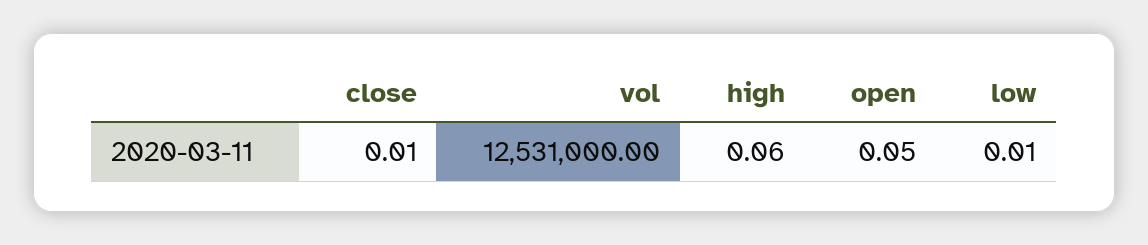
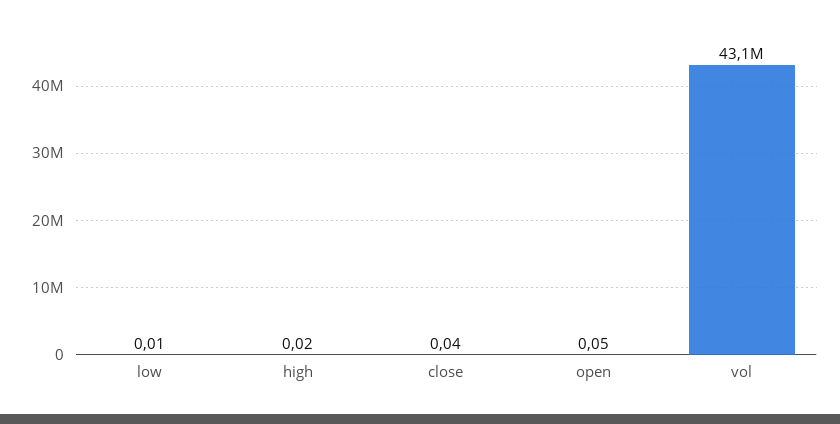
  {
-   "close": 0.01,
+   "close": 0.04,
-   "vol": 12531000,
+   "vol": 43100000,
-   "high": 0.06,
+   "high": 0.02,
    "open": 0.05,
    "low": 0.01
  }

